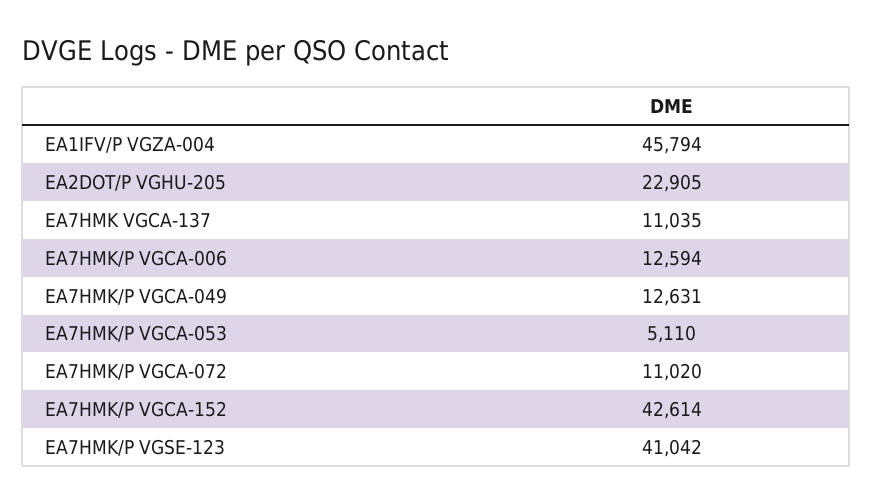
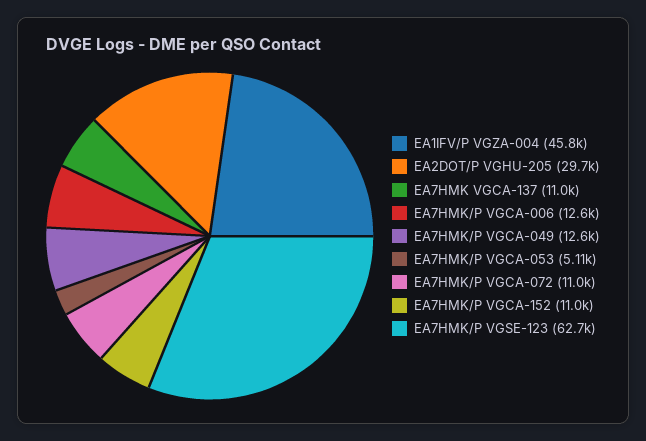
  {
    "EA1IFV/P VGZA-004": 45794,
-   "EA2DOT/P VGHU-205": 22905,
+   "EA2DOT/P VGHU-205": 29700,
    "EA7HMK VGCA-137": 11035,
    "EA7HMK/P VGCA-006": 12594,
    "EA7HMK/P VGCA-049": 12631,
    "EA7HMK/P VGCA-053": 5110,
    "EA7HMK/P VGCA-072": 11020,
-   "EA7HMK/P VGCA-152": 42614,
+   "EA7HMK/P VGCA-152": 11000,
-   "EA7HMK/P VGSE-123": 41042
+   "EA7HMK/P VGSE-123": 62700
  }

